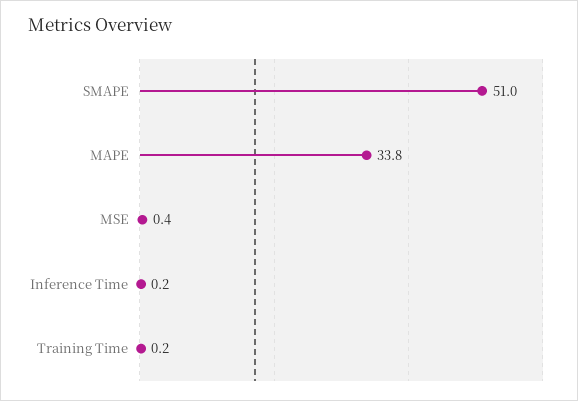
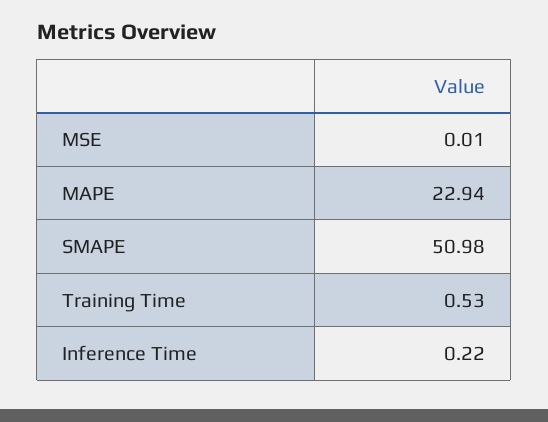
  {
    "SMAPE": 50.98,
-   "MAPE": 33.8,
+   "MAPE": 22.94,
-   "MSE": 0.4,
+   "MSE": 0.01,
    "Inference Time": 0.22,
-   "Training Time": 0.2
+   "Training Time": 0.53
  }

